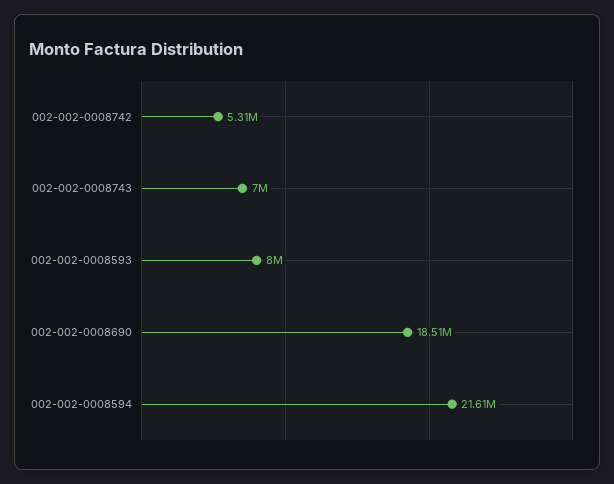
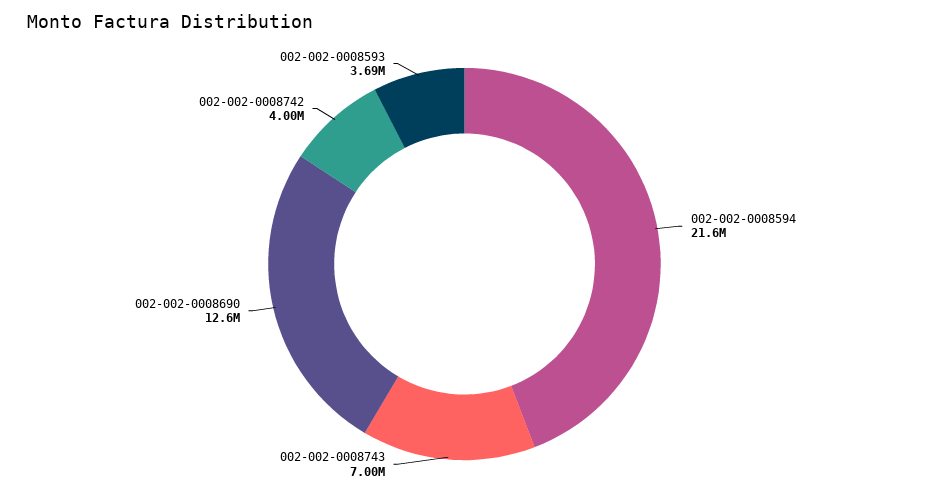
  {
-   "002-002-0008742": 5310000,
+   "002-002-0008742": 4000000,
    "002-002-0008743": 7000000,
-   "002-002-0008593": 8000000,
+   "002-002-0008593": 3690000,
-   "002-002-0008690": 18510000,
+   "002-002-0008690": 12600000,
    "002-002-0008594": 21610000
  }

